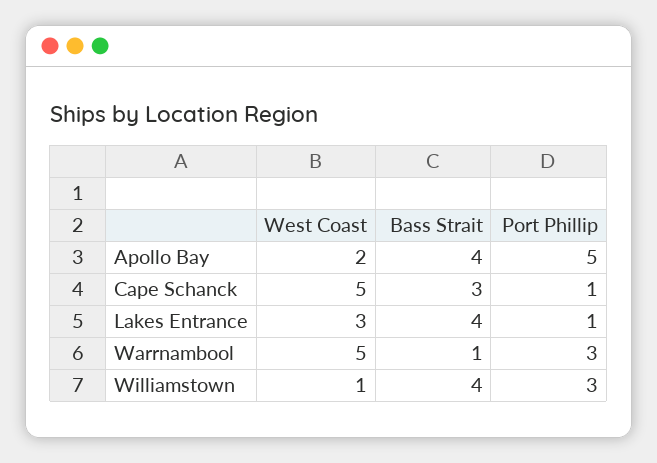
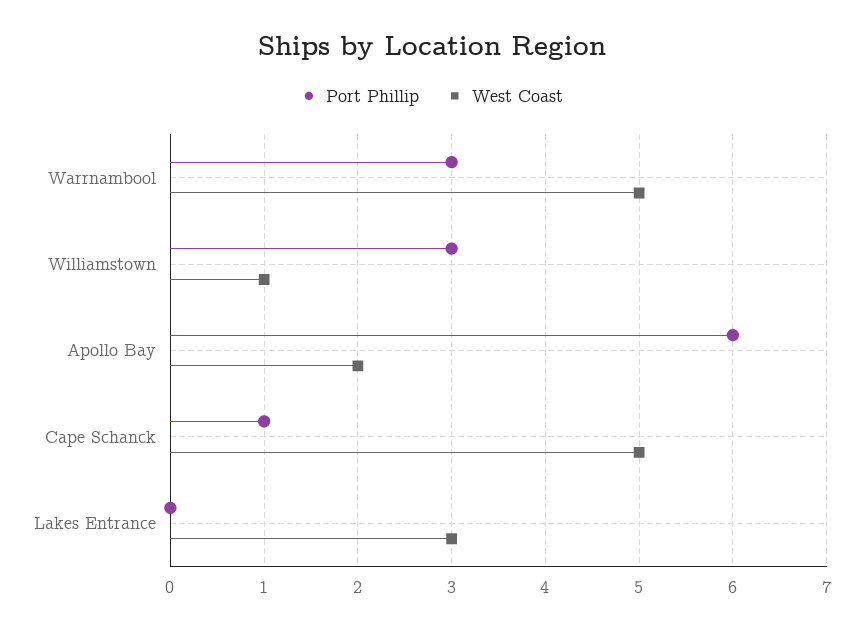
  {
    "West Coast": {
      "Apollo Bay": 2,
      "Cape Schanck": 5,
      "Lakes Entrance": 3,
      "Warrnambool": 5,
      "Williamstown": 1
    },
-   "Bass Strait": {
-     "Apollo Bay": 4,
-     "Cape Schanck": 3,
-     "Lakes Entrance": 4,
-     "Warrnambool": 1,
-     "Williamstown": 4
-   },
    "Port Phillip": {
-     "Apollo Bay": 5,
+     "Apollo Bay": 6,
      "Cape Schanck": 1,
-     "Lakes Entrance": 1,
+     "Lakes Entrance": 0,
      "Warrnambool": 3,
      "Williamstown": 3
    }
  }

